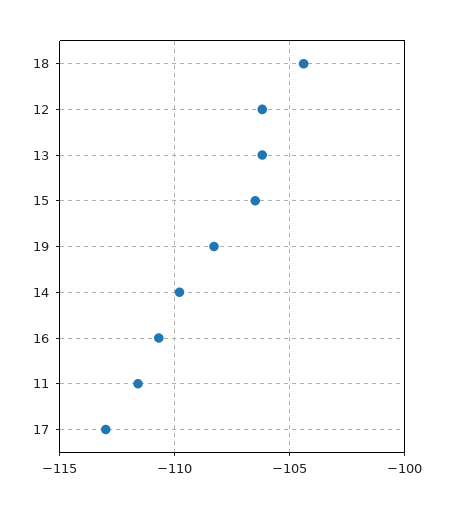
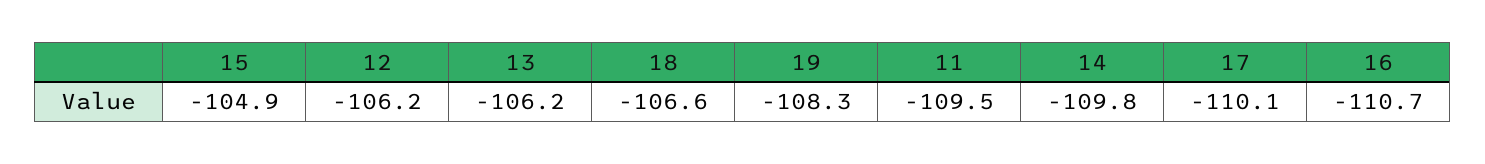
  {
-   "18": -104.5,
+   "18": -106.6,
    "12": -106.2,
    "13": -106.2,
-   "15": -106.5,
+   "15": -104.9,
    "19": -108.3,
    "14": -109.8,
    "16": -110.7,
-   "11": -111.5,
+   "11": -109.5,
-   "17": -113
+   "17": -110.1
  }

